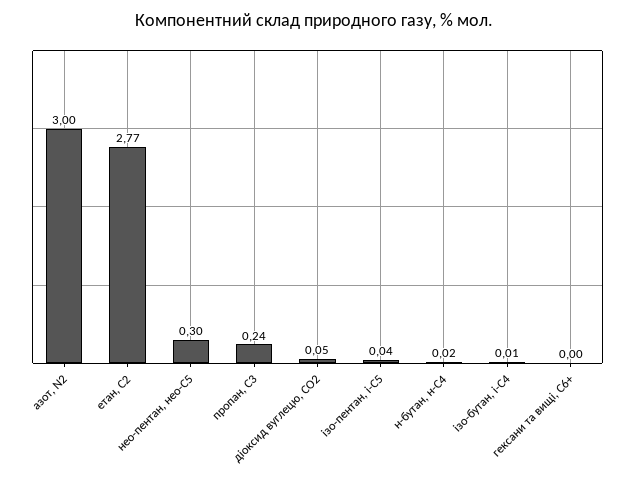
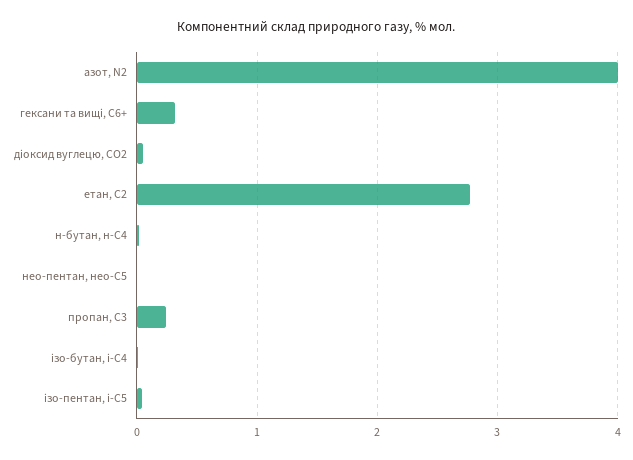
  {
-   "азот, N2": 3,
+   "азот, N2": 4,
    "етан, С2": 2.77,
-   "нео-пентан, нео-С5": 0.3,
+   "нео-пентан, нео-С5": 0,
    "пропан, С3": 0.24,
    "діоксид вуглецю, CО2": 0.05,
    "ізо-пентан, і-С5": 0.04,
    "н-бутан, н-С4": 0.02,
    "ізо-бутан, і-С4": 0.01,
-   "гексани та вищі, С6+": 0
+   "гексани та вищі, С6+": 0.3
  }

